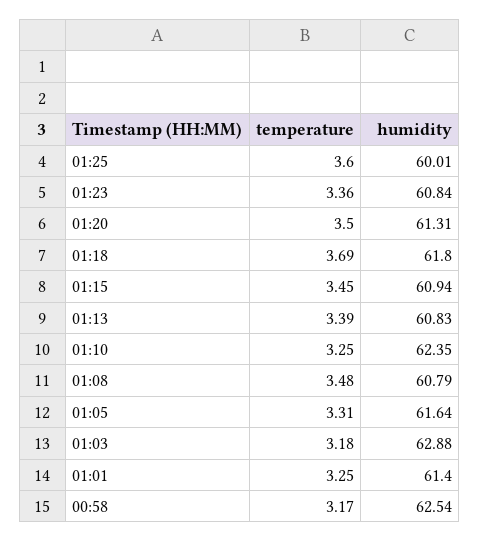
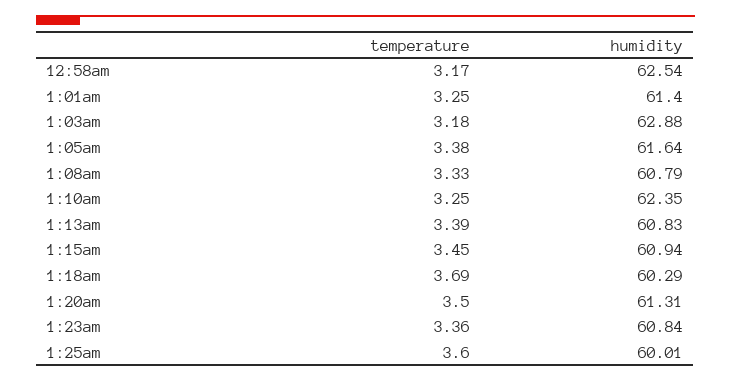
  {
    "temperature": {
      "01:25": 3.6,
      "01:23": 3.36,
      "01:20": 3.5,
      "01:18": 3.69,
      "01:15": 3.45,
      "01:13": 3.39,
      "01:10": 3.25,
-     "01:08": 3.48,
+     "01:08": 3.33,
-     "01:05": 3.31,
+     "01:05": 3.38,
      "01:03": 3.18,
      "01:01": 3.25,
      "00:58": 3.17
    },
    "humidity": {
      "01:25": 60.01,
      "01:23": 60.84,
      "01:20": 61.31,
-     "01:18": 61.8,
+     "01:18": 60.29,
      "01:15": 60.94,
      "01:13": 60.83,
      "01:10": 62.35,
      "01:08": 60.79,
      "01:05": 61.64,
      "01:03": 62.88,
      "01:01": 61.4,
      "00:58": 62.54
    }
  }

